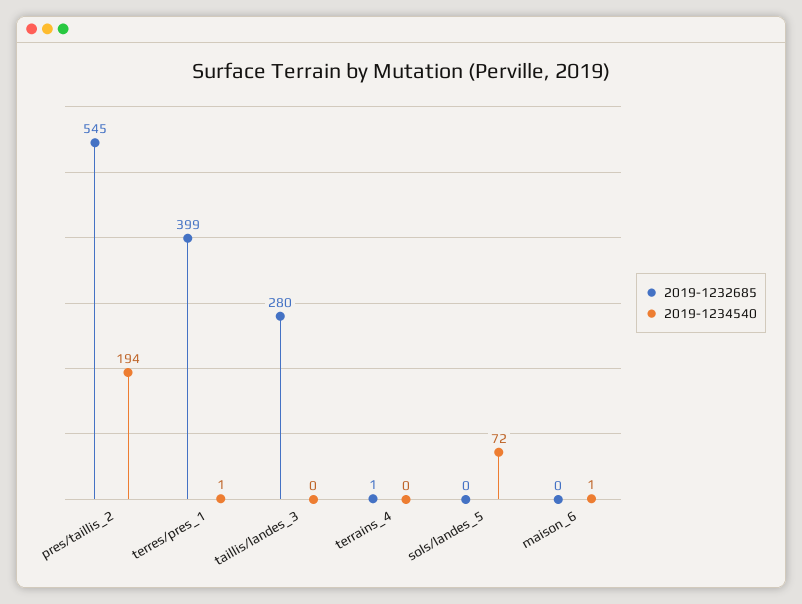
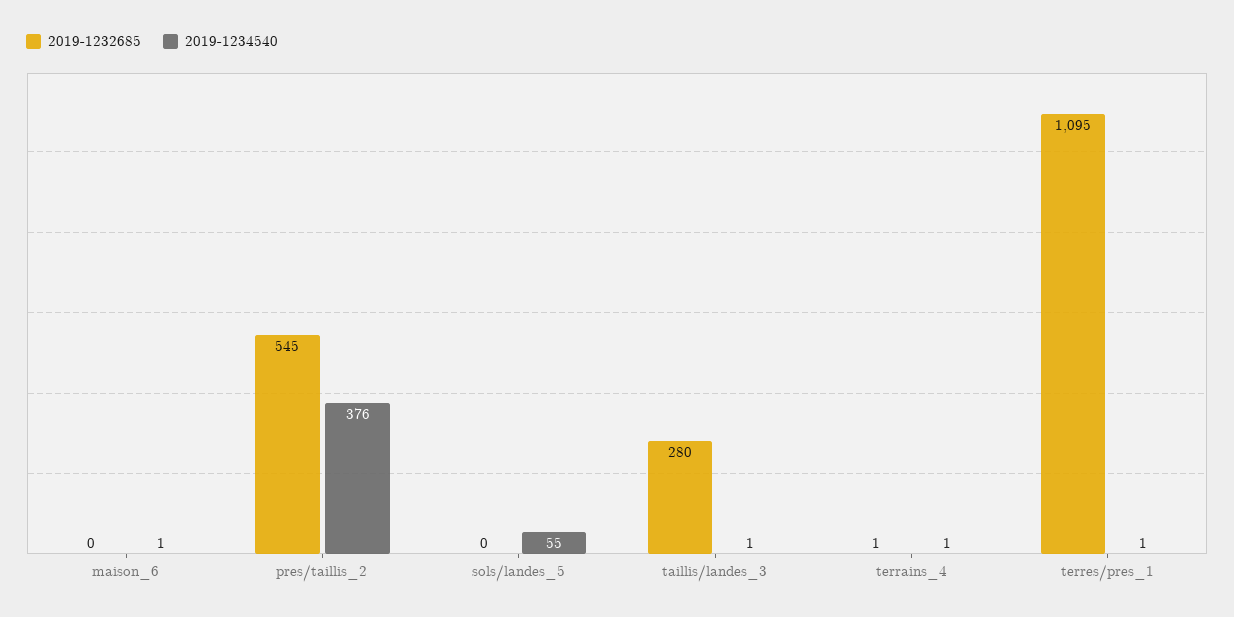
  {
    "2019-1232685": {
      "pres/taillis_2": 545,
-     "terres/pres_1": 399,
+     "terres/pres_1": 1095,
      "taillis/landes_3": 280,
      "terrains_4": 1,
      "sols/landes_5": 0,
      "maison_6": 0
    },
    "2019-1234540": {
-     "pres/taillis_2": 194,
+     "pres/taillis_2": 376,
      "terres/pres_1": 1,
-     "taillis/landes_3": 0,
+     "taillis/landes_3": 1,
-     "terrains_4": 0,
+     "terrains_4": 1,
-     "sols/landes_5": 72,
+     "sols/landes_5": 55,
      "maison_6": 1
    }
  }

